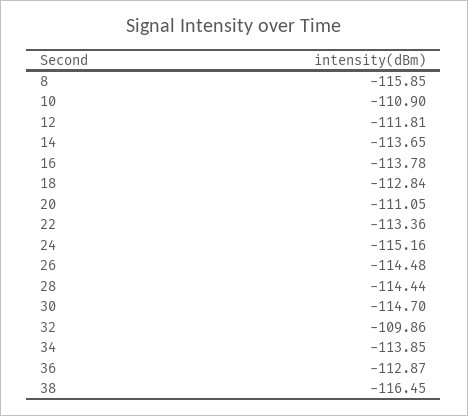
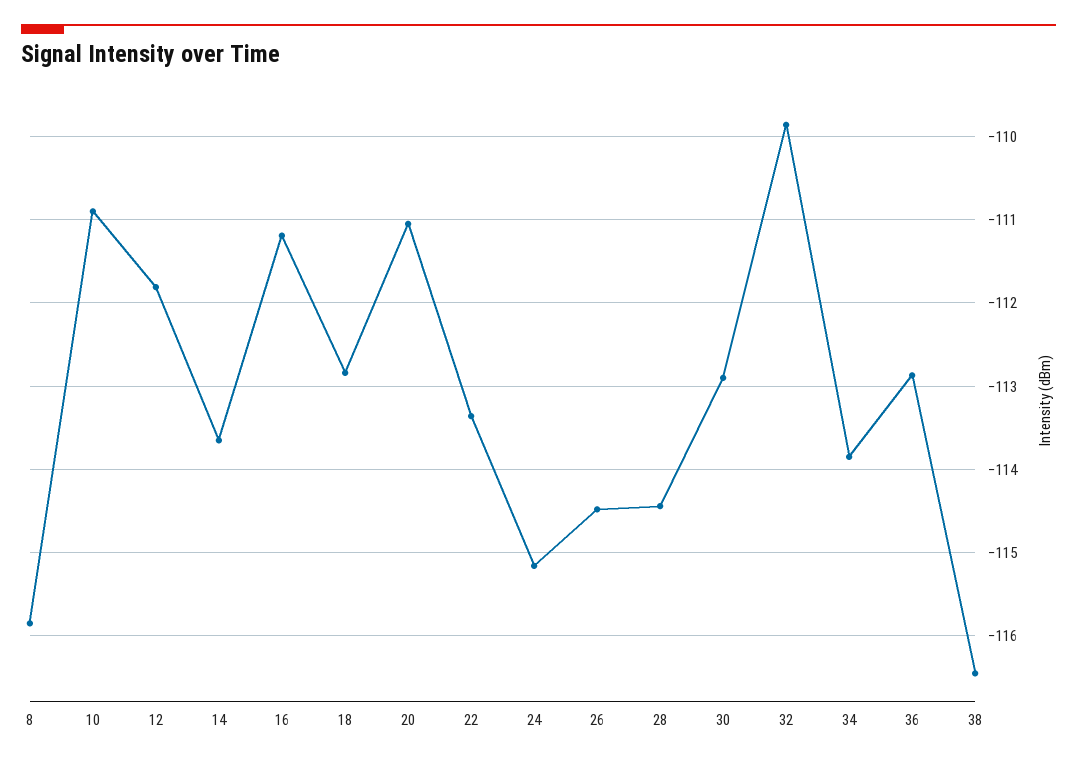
  {
    "8": -115.85,
    "10": -110.9,
    "12": -111.81,
    "14": -113.65,
-   "16": -113.78,
+   "16": -111.2,
    "18": -112.84,
    "20": -111.05,
    "22": -113.36,
    "24": -115.16,
    "26": -114.48,
    "28": -114.44,
-   "30": -114.7,
+   "30": -112.9,
    "32": -109.86,
    "34": -113.85,
    "36": -112.87,
    "38": -116.45
  }

